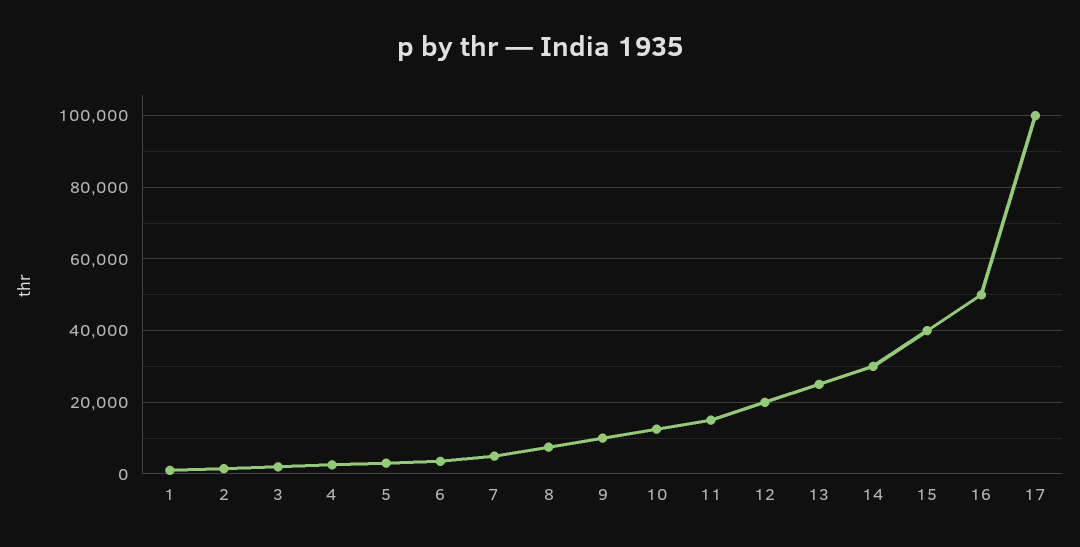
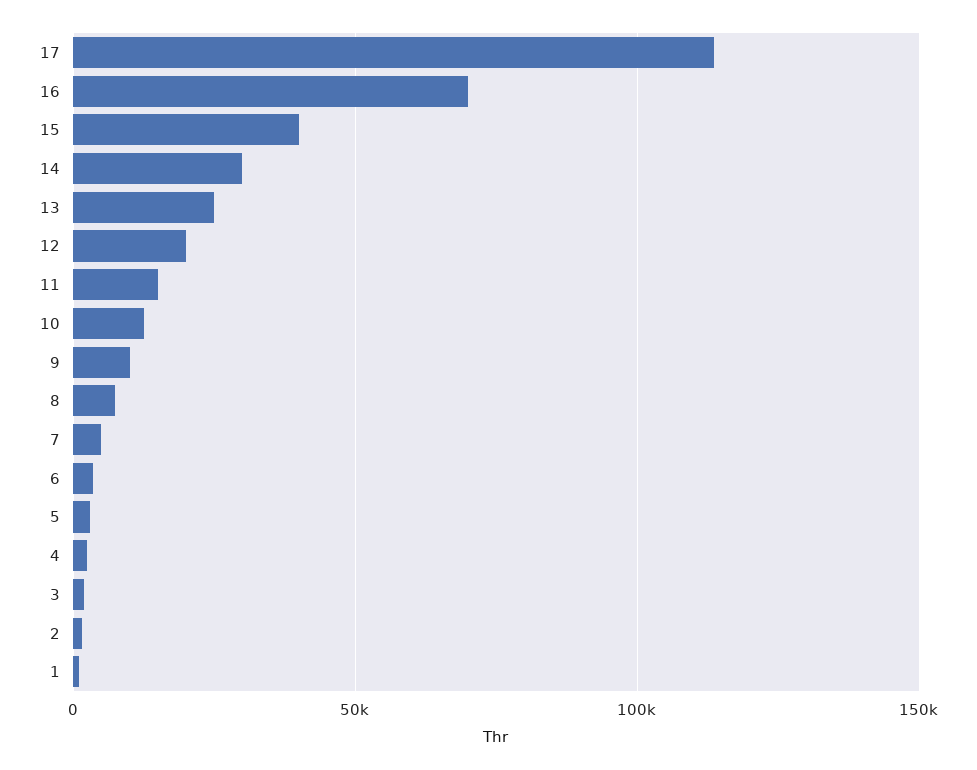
  {
    "1": 2000,
    "2": 2000,
    "3": 2000,
    "4": 2000,
    "5": 4000,
    "6": 4000,
    "7": 6000,
    "8": 8000,
    "9": 10000,
    "10": 12000,
    "11": 16000,
    "12": 20000,
    "13": 26000,
    "14": 30000,
    "15": 40000,
-   "16": 50000,
+   "16": 70000,
-   "17": 100000
+   "17": 115000
  }

